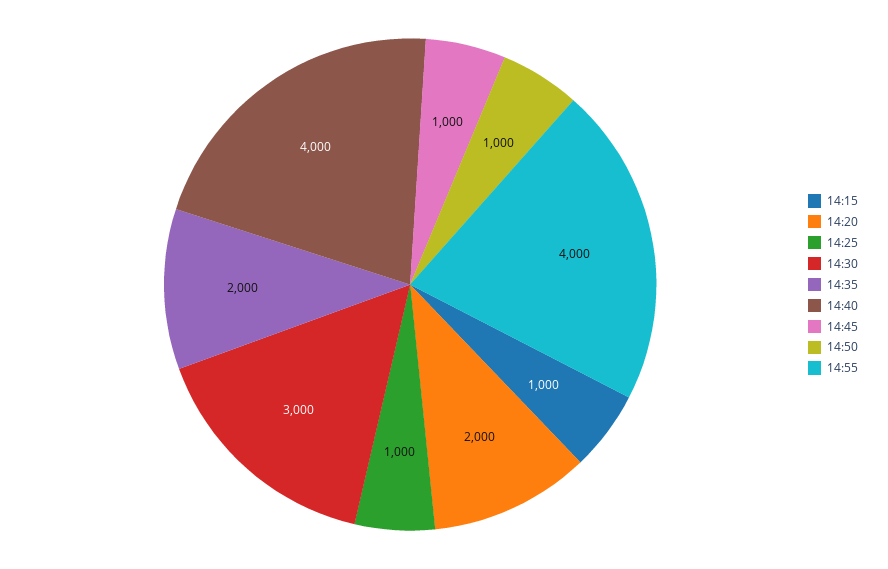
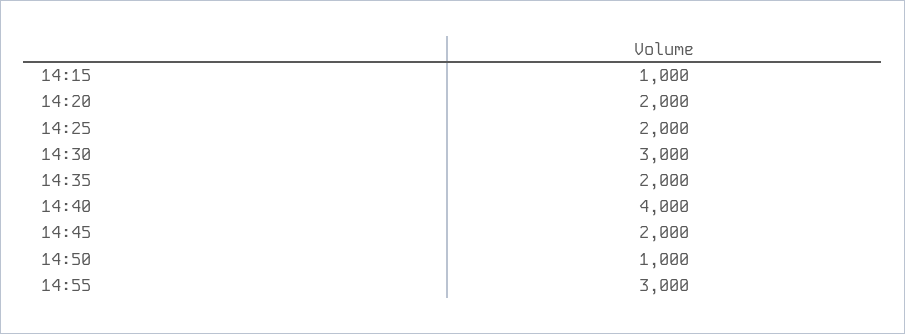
  {
    "14:15": 1000,
    "14:20": 2000,
-   "14:25": 1000,
+   "14:25": 2000,
    "14:30": 3000,
    "14:35": 2000,
    "14:40": 4000,
-   "14:45": 1000,
+   "14:45": 2000,
    "14:50": 1000,
-   "14:55": 4000
+   "14:55": 3000
  }

